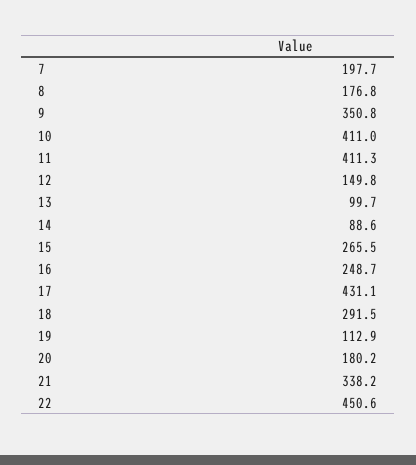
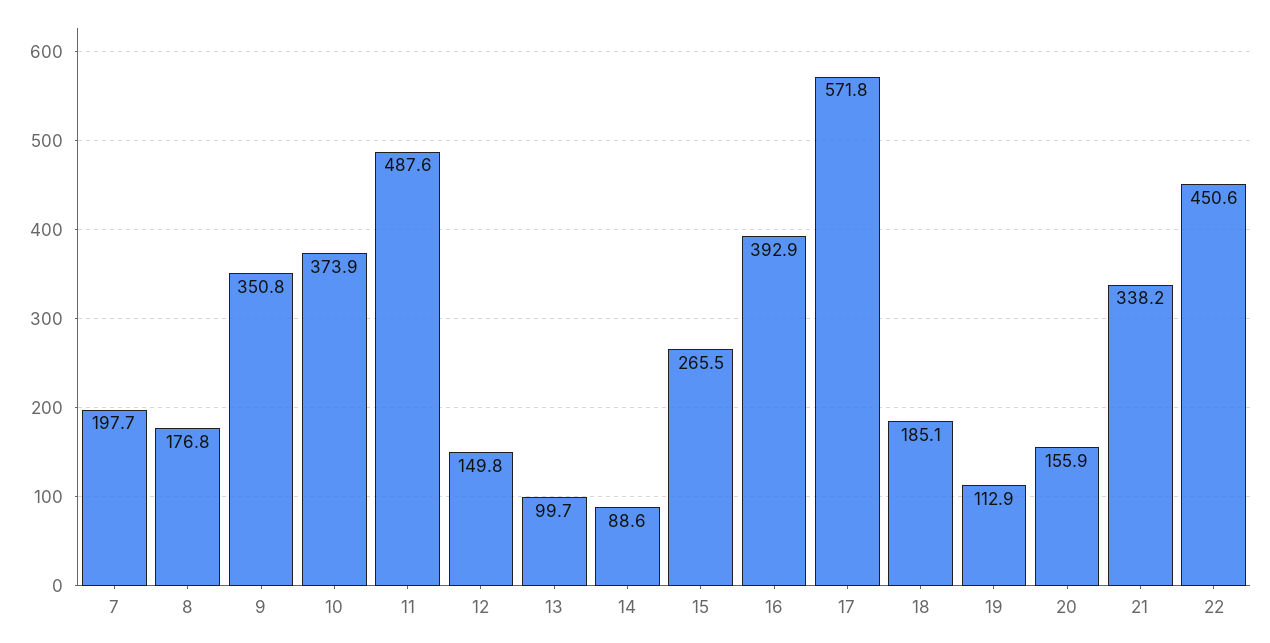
  {
    "7": 197.7,
    "8": 176.8,
    "9": 350.8,
-   "10": 411,
+   "10": 373.9,
-   "11": 411.3,
+   "11": 487.6,
    "12": 149.8,
    "13": 99.7,
    "14": 88.6,
    "15": 265.5,
-   "16": 248.7,
+   "16": 392.9,
-   "17": 431.1,
+   "17": 571.8,
-   "18": 291.5,
+   "18": 185.1,
    "19": 112.9,
-   "20": 180.2,
+   "20": 155.9,
    "21": 338.2,
    "22": 450.6
  }

